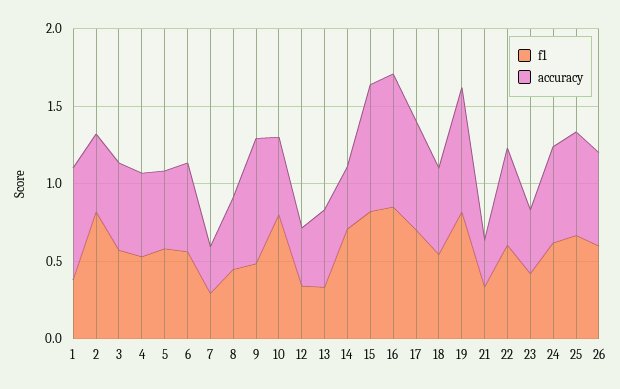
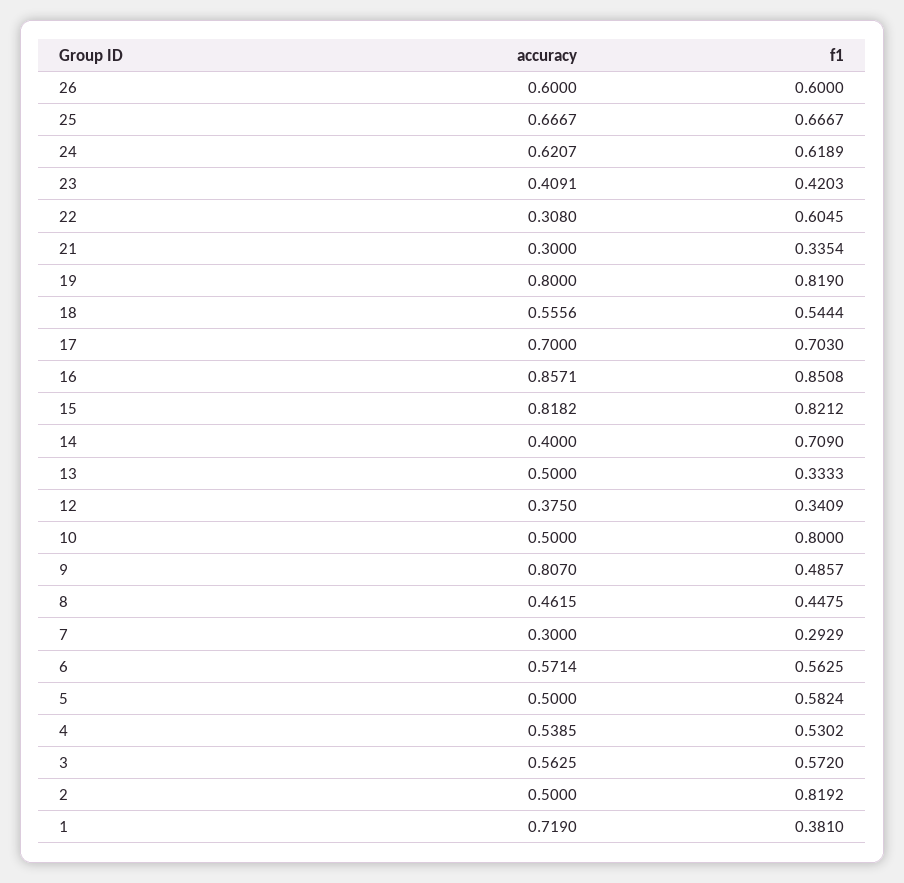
  {
    "f1": {
      "1": 0.381,
      "2": 0.8192,
      "3": 0.572,
      "4": 0.5302,
      "5": 0.5824,
      "6": 0.5625,
      "7": 0.2929,
      "8": 0.4475,
      "9": 0.4857,
      "10": 0.8,
      "12": 0.3409,
      "13": 0.3333,
      "14": 0.709,
      "15": 0.8212,
      "16": 0.8508,
      "17": 0.703,
      "18": 0.5444,
      "19": 0.819,
      "21": 0.3354,
      "22": 0.6045,
      "23": 0.4203,
      "24": 0.6189,
      "25": 0.6667,
      "26": 0.6
    },
    "accuracy": {
      "1": 0.719,
      "2": 0.5,
      "3": 0.5625,
      "4": 0.5385,
      "5": 0.5,
      "6": 0.5714,
      "7": 0.3,
      "8": 0.4615,
      "9": 0.807,
      "10": 0.5,
      "12": 0.375,
      "13": 0.5,
      "14": 0.4,
      "15": 0.8182,
      "16": 0.8571,
      "17": 0.7,
      "18": 0.5556,
      "19": 0.8,
      "21": 0.3,
-     "22": 0.6,
+     "22": 0.308,
      "23": 0.4091,
      "24": 0.6207,
      "25": 0.6667,
      "26": 0.6
    }
  }

